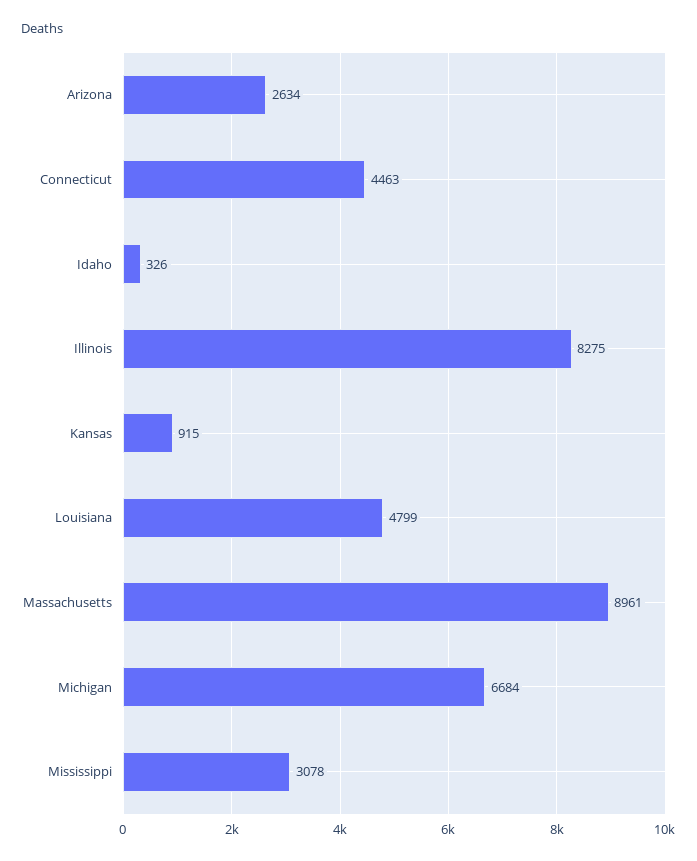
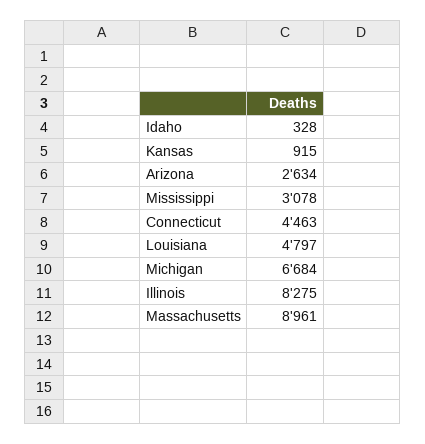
  {
    "Arizona": 2634,
    "Connecticut": 4463,
-   "Idaho": 326,
+   "Idaho": 328,
    "Illinois": 8275,
    "Kansas": 915,
-   "Louisiana": 4799,
+   "Louisiana": 4797,
    "Massachusetts": 8961,
    "Michigan": 6684,
    "Mississippi": 3078
  }

